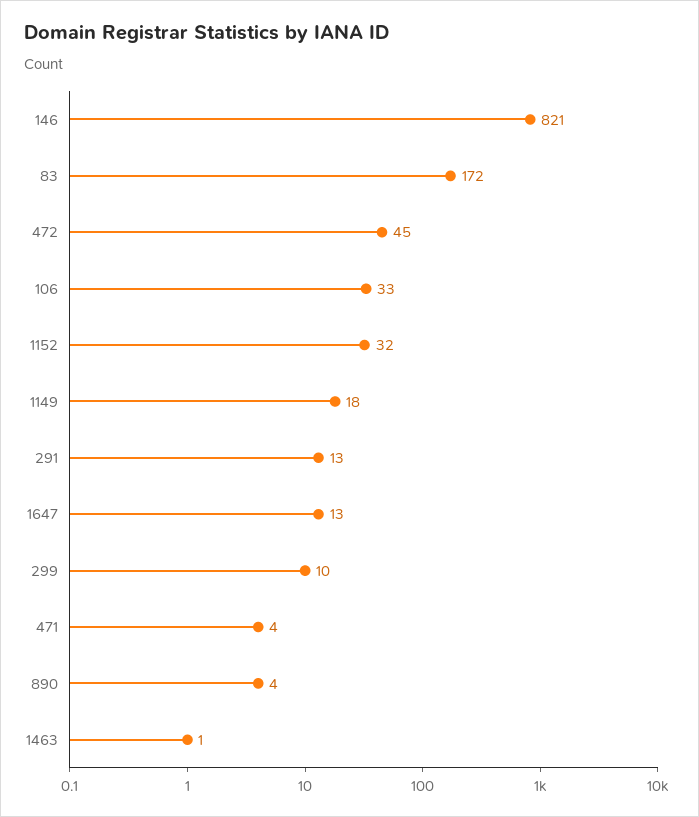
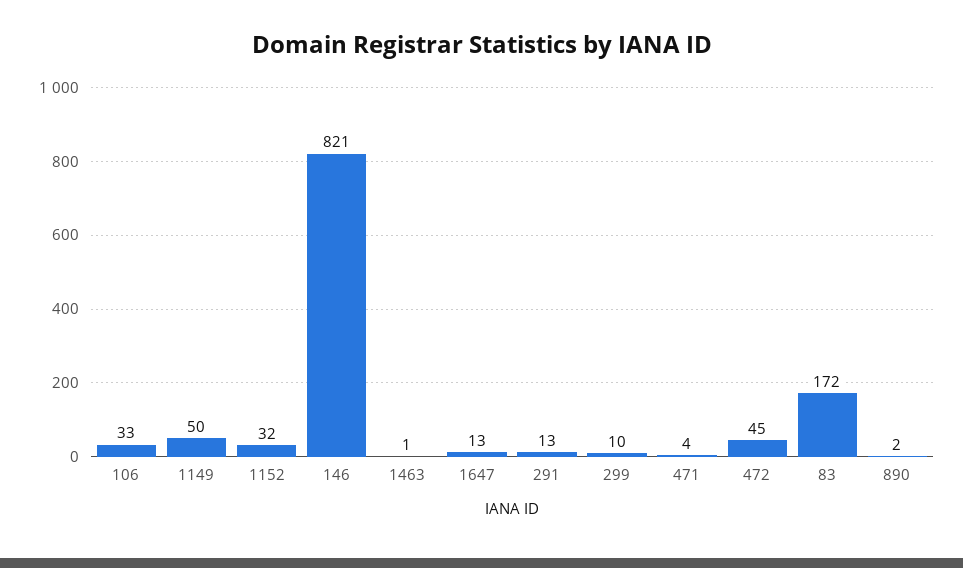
  {
    "146": 821,
    "83": 172,
    "472": 45,
    "106": 33,
    "1152": 32,
-   "1149": 18,
+   "1149": 50,
    "291": 13,
    "1647": 13,
    "299": 10,
    "471": 4,
-   "890": 4,
+   "890": 2,
    "1463": 1
  }

